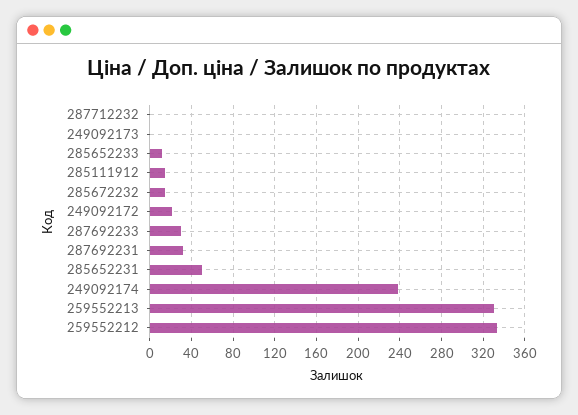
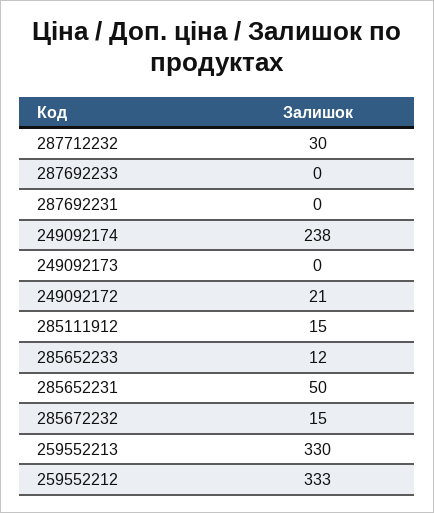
  {
-   "287712232": 0,
+   "287712232": 30,
    "249092173": 0,
    "285652233": 12,
    "285111912": 15,
    "285672232": 15,
    "249092172": 21,
-   "287692233": 30,
+   "287692233": 0,
-   "287692231": 30,
+   "287692231": 0,
    "285652231": 50,
    "249092174": 238,
    "259552213": 330,
    "259552212": 333
  }

